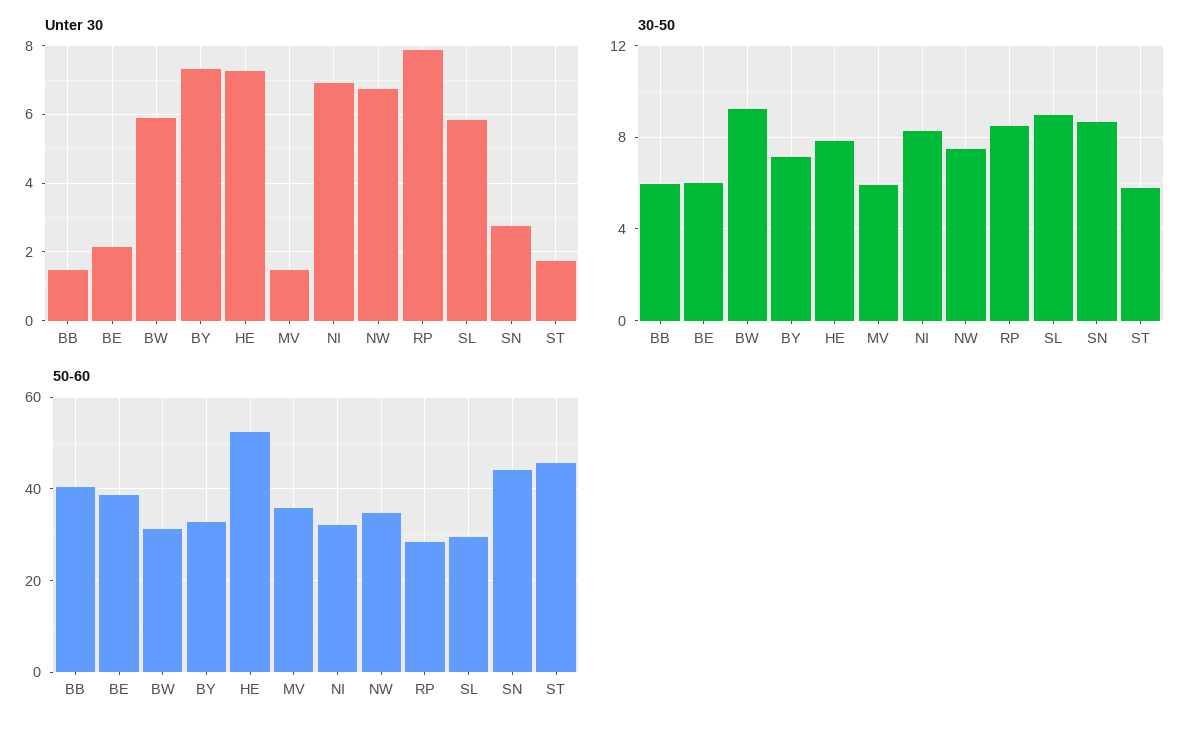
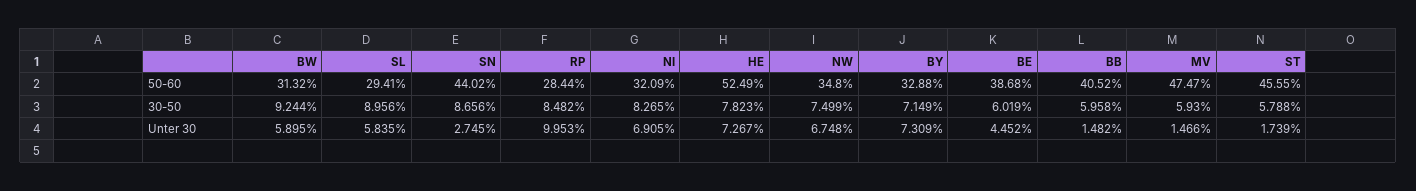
  {
    "Unter 30": {
      "BB": 1.482,
-     "BE": 2.2,
+     "BE": 4.452,
      "BW": 5.895,
      "BY": 7.309,
      "HE": 7.267,
      "MV": 1.466,
      "NI": 6.905,
      "NW": 6.748,
-     "RP": 7.8,
+     "RP": 9.953,
      "SL": 5.835,
      "SN": 2.745,
      "ST": 1.739
    },
    "30-50": {
      "BB": 5.958,
      "BE": 6.019,
      "BW": 9.244,
      "BY": 7.149,
      "HE": 7.823,
      "MV": 5.93,
      "NI": 8.265,
      "NW": 7.499,
      "RP": 8.482,
      "SL": 8.956,
      "SN": 8.656,
      "ST": 5.788
    },
    "50-60": {
      "BB": 40.52,
      "BE": 38.68,
      "BW": 31.32,
      "BY": 32.88,
      "HE": 52.49,
-     "MV": 36,
+     "MV": 47.47,
      "NI": 32.09,
      "NW": 34.8,
      "RP": 28.44,
      "SL": 29.41,
      "SN": 44.02,
      "ST": 45.55
    }
  }

